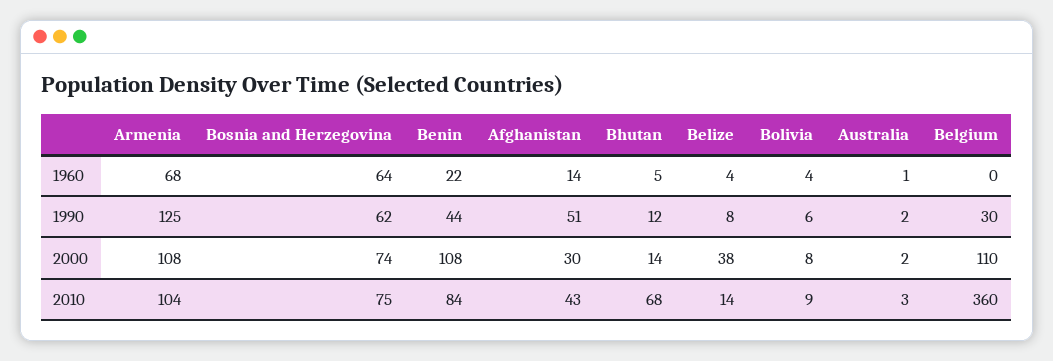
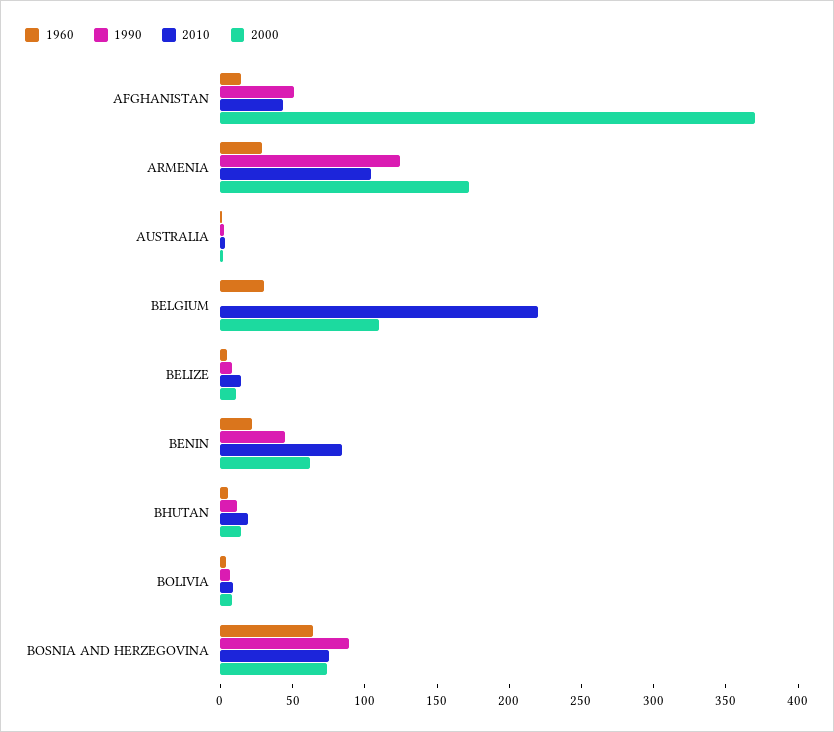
  {
    "1960": {
-     "Armenia": 68,
+     "Armenia": 30,
      "Bosnia and Herzegovina": 64,
      "Benin": 22,
      "Afghanistan": 14,
      "Bhutan": 5,
      "Belize": 4,
      "Bolivia": 4,
      "Australia": 1,
-     "Belgium": 0
+     "Belgium": 30
    },
    "1990": {
      "Armenia": 125,
-     "Bosnia and Herzegovina": 62,
+     "Bosnia and Herzegovina": 90,
      "Benin": 44,
      "Afghanistan": 51,
      "Bhutan": 12,
      "Belize": 8,
      "Bolivia": 6,
      "Australia": 2,
-     "Belgium": 30
+     "Belgium": 0
    },
    "2000": {
-     "Armenia": 108,
+     "Armenia": 170,
      "Bosnia and Herzegovina": 74,
-     "Benin": 108,
+     "Benin": 60,
-     "Afghanistan": 30,
+     "Afghanistan": 370,
      "Bhutan": 14,
-     "Belize": 38,
+     "Belize": 10,
      "Bolivia": 8,
      "Australia": 2,
      "Belgium": 110
    },
    "2010": {
      "Armenia": 104,
      "Bosnia and Herzegovina": 75,
      "Benin": 84,
      "Afghanistan": 43,
-     "Bhutan": 68,
+     "Bhutan": 20,
      "Belize": 14,
      "Bolivia": 9,
      "Australia": 3,
-     "Belgium": 360
+     "Belgium": 220
    }
  }

